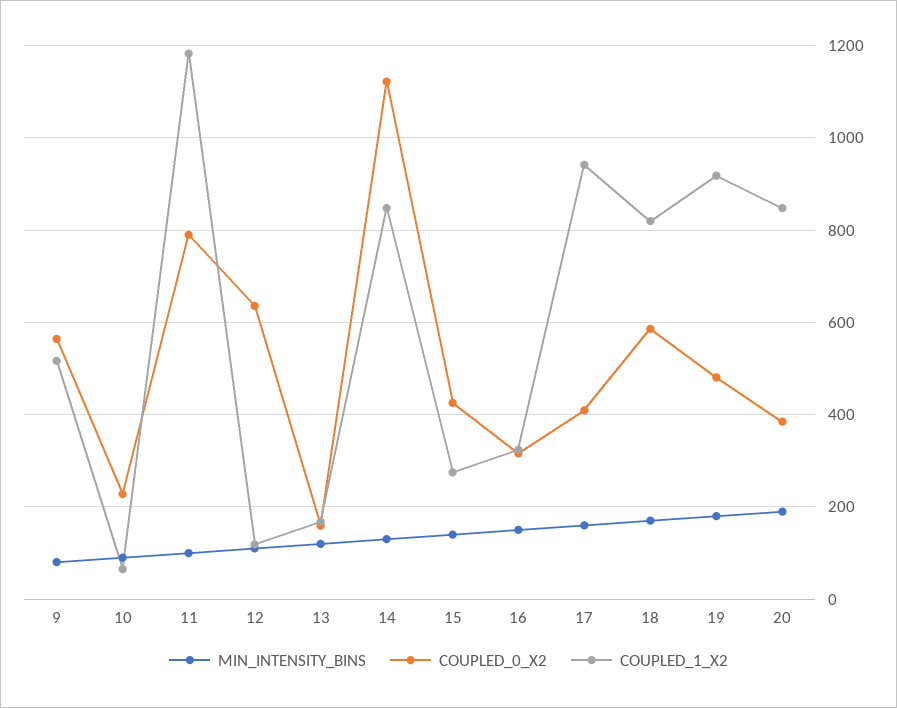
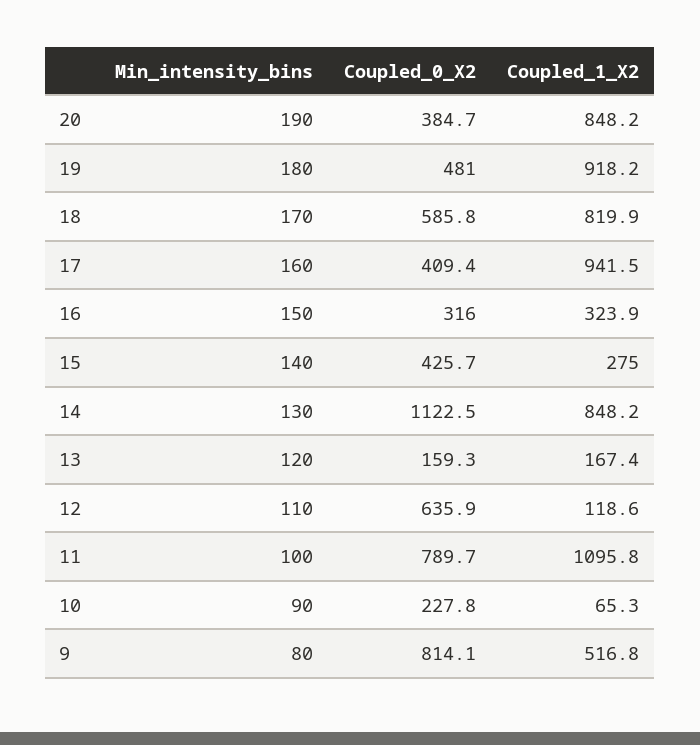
  {
    "MIN_INTENSITY_BINS": {
      "9": 80,
      "10": 90,
      "11": 100,
      "12": 110,
      "13": 120,
      "14": 130,
      "15": 140,
      "16": 150,
      "17": 160,
      "18": 170,
      "19": 180,
      "20": 190
    },
    "COUPLED_0_X2": {
-     "9": 560,
+     "9": 814.1,
      "10": 227.8,
      "11": 789.7,
      "12": 635.9,
      "13": 159.3,
      "14": 1122.5,
      "15": 425.7,
      "16": 316,
      "17": 409.4,
      "18": 585.8,
      "19": 481,
      "20": 384.7
    },
    "COUPLED_1_X2": {
      "9": 516.8,
      "10": 65.3,
-     "11": 1180,
+     "11": 1095.8,
      "12": 118.6,
      "13": 167.4,
      "14": 848.2,
      "15": 275,
      "16": 323.9,
      "17": 941.5,
      "18": 819.9,
      "19": 918.2,
      "20": 848.2
    }
  }

